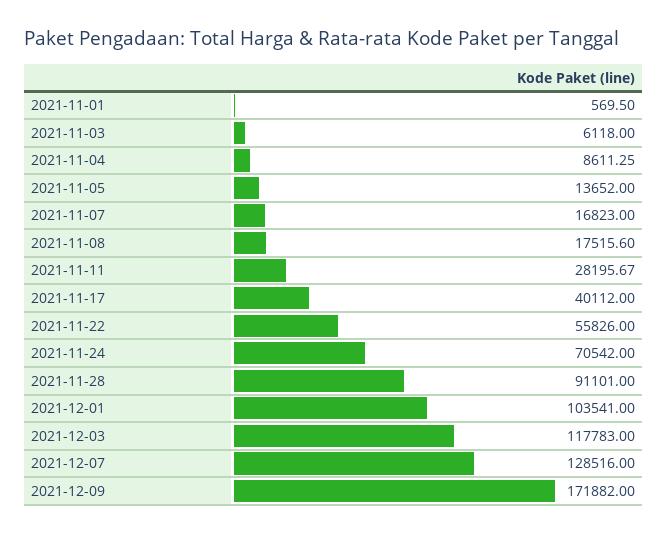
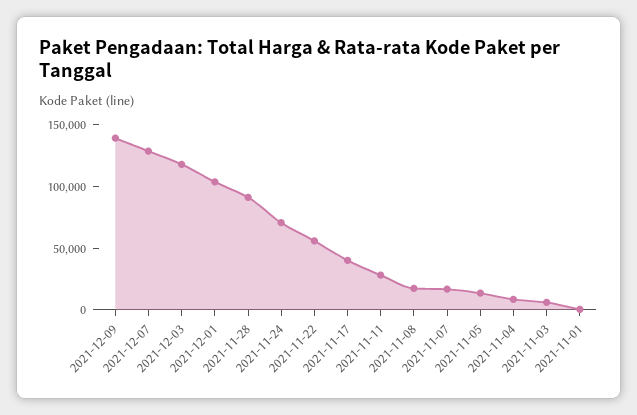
  {
    "2021-11-01": 569.5,
    "2021-11-03": 6118,
    "2021-11-04": 8611.25,
    "2021-11-05": 13652,
    "2021-11-07": 16823,
    "2021-11-08": 17515.6,
    "2021-11-11": 28195.67,
    "2021-11-17": 40112,
    "2021-11-22": 55826,
    "2021-11-24": 70542,
    "2021-11-28": 91101,
    "2021-12-01": 103541,
    "2021-12-03": 117783,
    "2021-12-07": 128516,
-   "2021-12-09": 171882
+   "2021-12-09": 140000
  }

